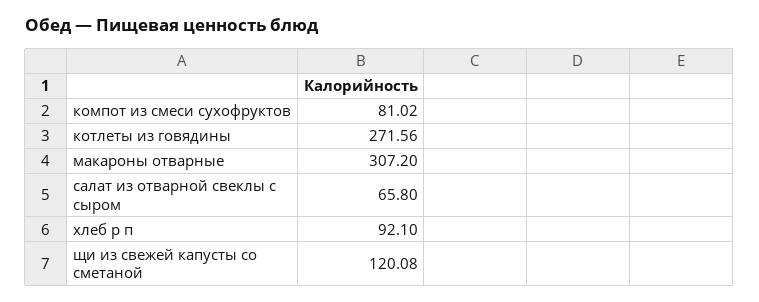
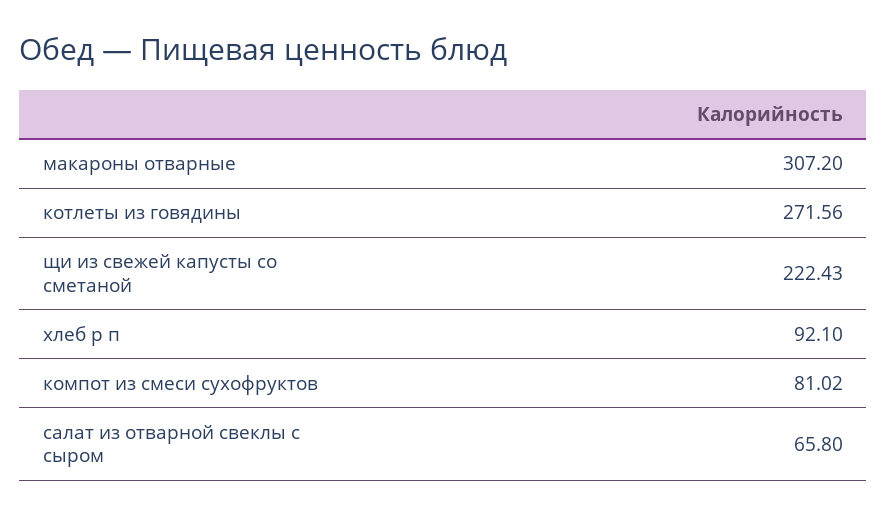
  {
    "компот из смеси сухофруктов": 81.02,
    "котлеты из говядины": 271.56,
    "макароны отварные": 307.2,
    "салат из отварной свеклы с сыром": 65.8,
    "хлеб р п": 92.1,
-   "щи из свежей капусты со сметаной": 120.08
+   "щи из свежей капусты со сметаной": 222.43
  }

